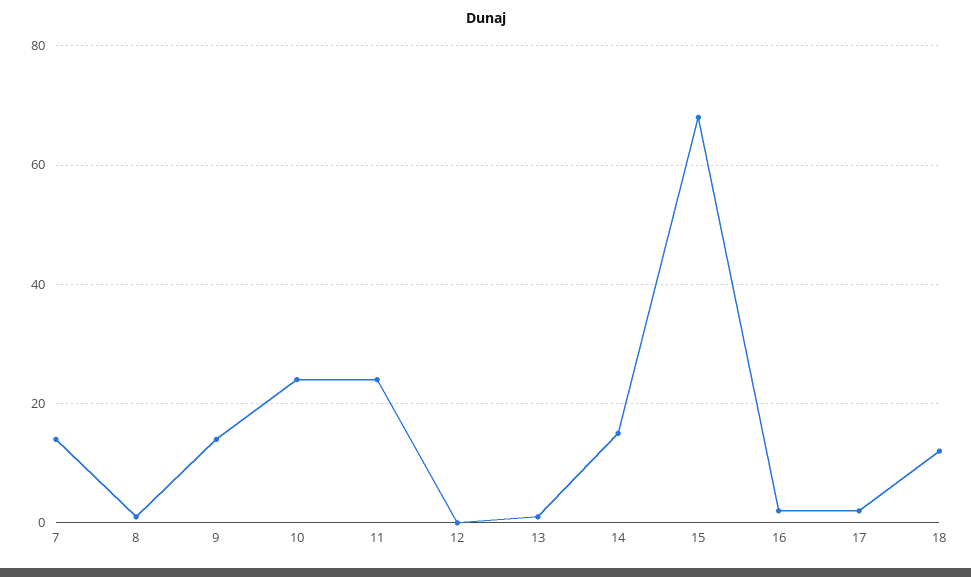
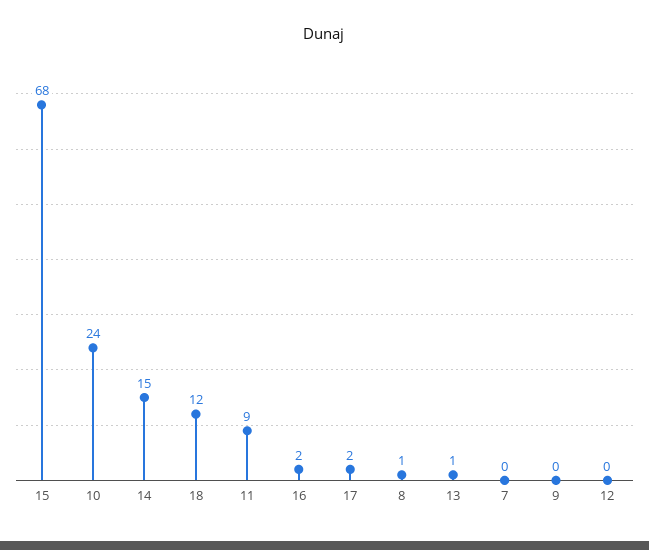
  {
-   "7": 15,
+   "7": 0,
    "8": 1,
-   "9": 15,
+   "9": 0,
    "10": 24,
-   "11": 25,
+   "11": 9,
    "12": 0,
    "13": 1,
    "14": 15,
    "15": 68,
    "16": 2,
    "17": 2,
    "18": 12
  }

